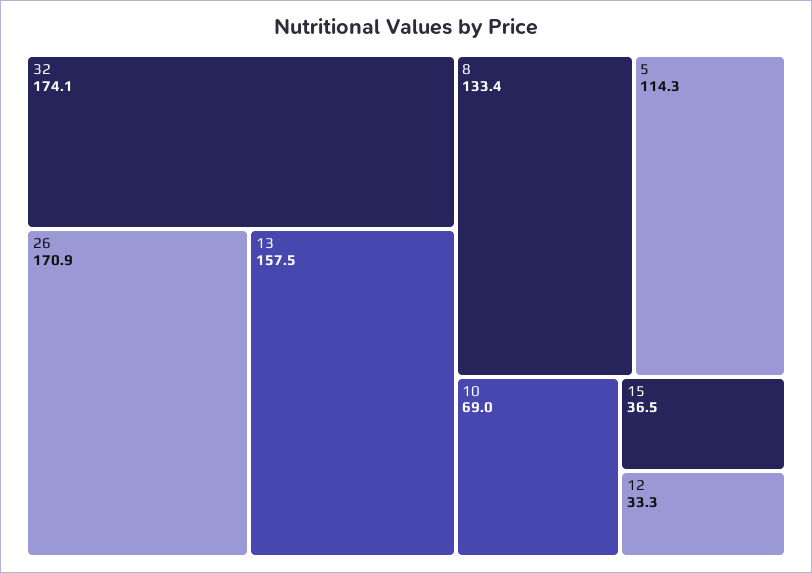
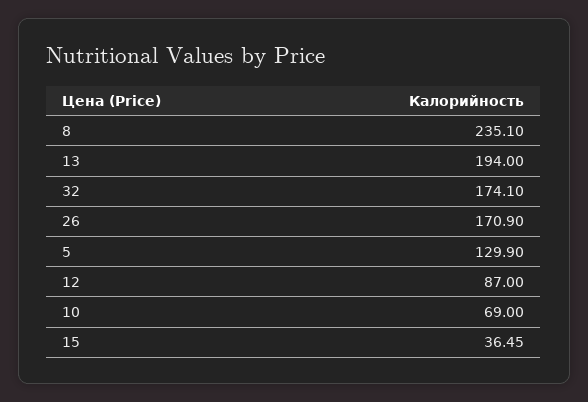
  {
    "32": 174.1,
    "26": 170.9,
-   "13": 157.5,
+   "13": 194,
-   "8": 133.4,
+   "8": 235.1,
-   "5": 114.3,
+   "5": 129.9,
    "10": 69,
    "15": 36.45,
-   "12": 33.3
+   "12": 87
  }

